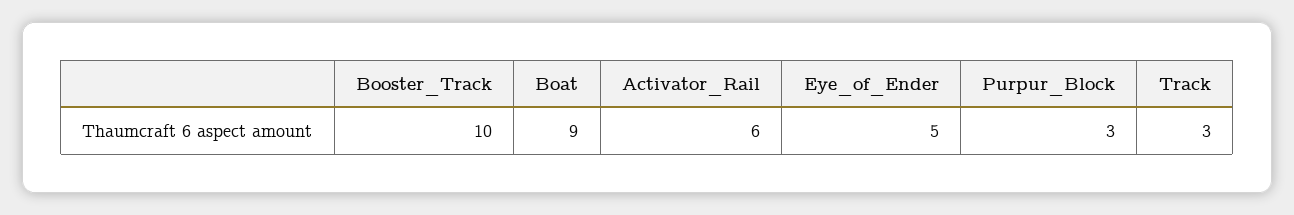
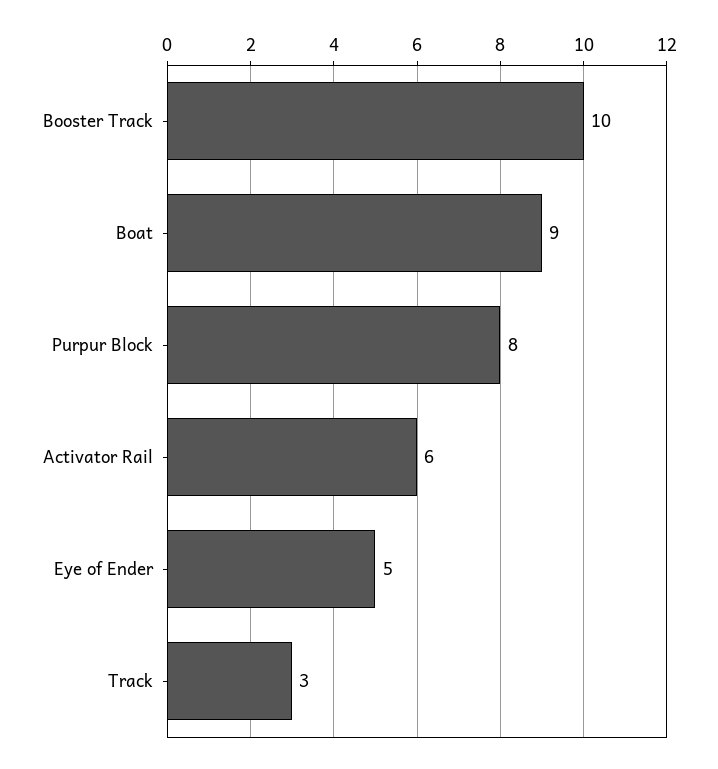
  {
    "Booster_Track": 10,
    "Boat": 9,
    "Activator_Rail": 6,
    "Eye_of_Ender": 5,
-   "Purpur_Block": 3,
+   "Purpur_Block": 8,
    "Track": 3
  }

